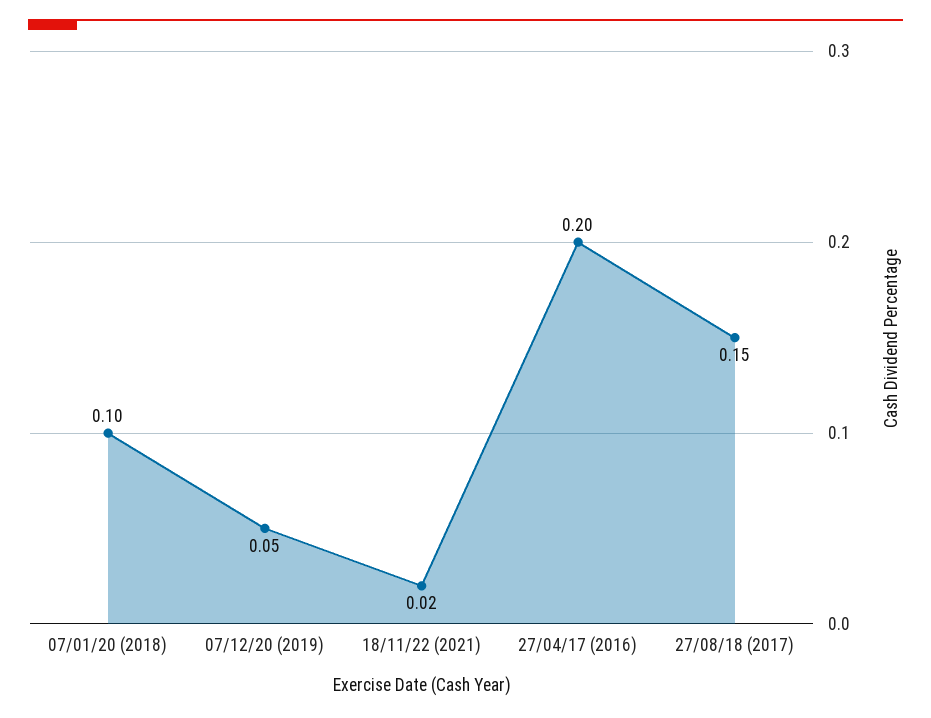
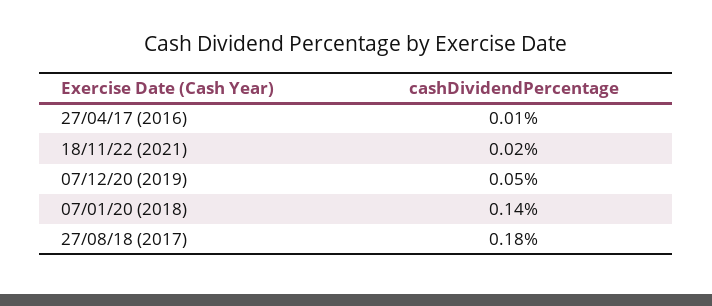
  {
-   "07/01/20 (2018)": 0.1,
+   "07/01/20 (2018)": 0.14,
    "07/12/20 (2019)": 0.05,
    "18/11/22 (2021)": 0.02,
-   "27/04/17 (2016)": 0.2,
+   "27/04/17 (2016)": 0.01,
-   "27/08/18 (2017)": 0.15
+   "27/08/18 (2017)": 0.18
  }

